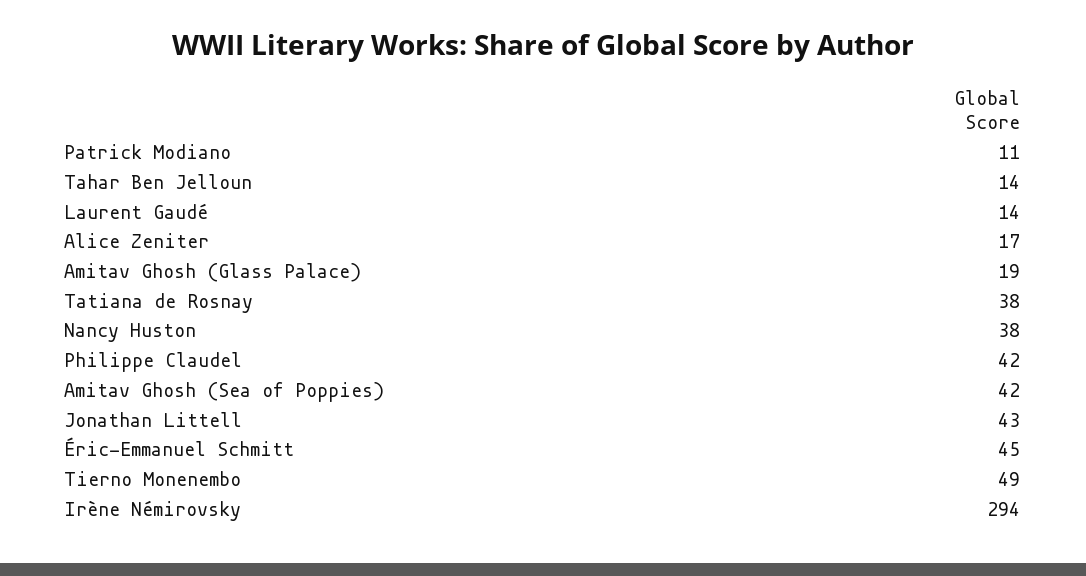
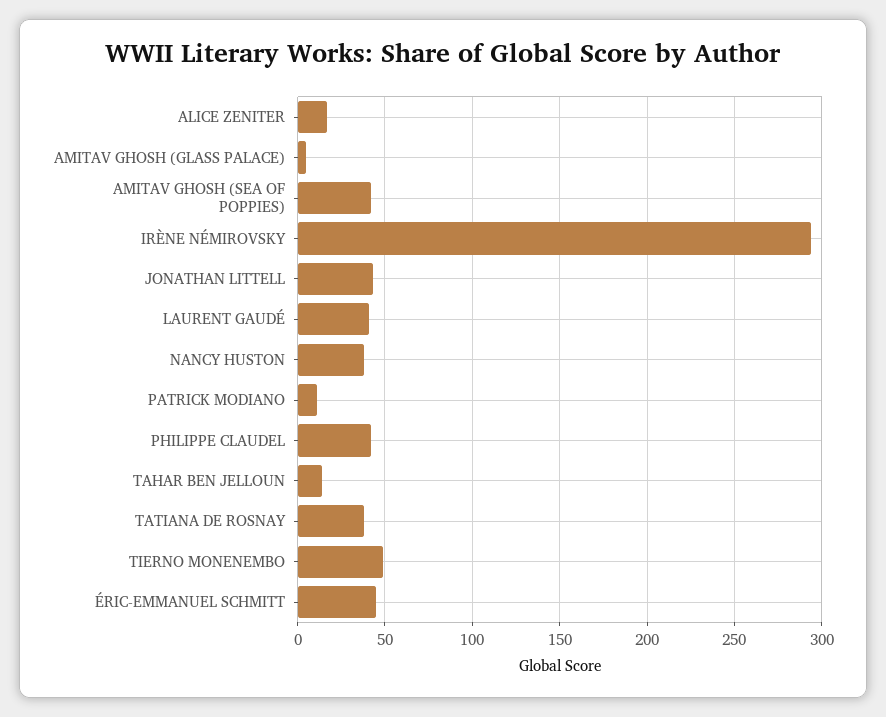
  {
    "Patrick Modiano": 11,
    "Tahar Ben Jelloun": 14,
-   "Laurent Gaudé": 14,
+   "Laurent Gaudé": 40,
    "Alice Zeniter": 17,
-   "Amitav Ghosh (Glass Palace)": 19,
+   "Amitav Ghosh (Glass Palace)": 5,
    "Tatiana de Rosnay": 38,
    "Nancy Huston": 38,
    "Philippe Claudel": 42,
    "Amitav Ghosh (Sea of Poppies)": 42,
    "Jonathan Littell": 43,
    "Éric-Emmanuel Schmitt": 45,
    "Tierno Monenembo": 49,
    "Irène Némirovsky": 294
  }

